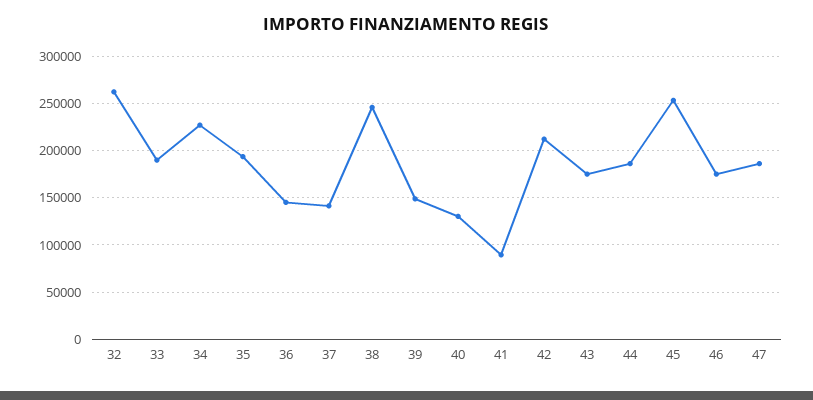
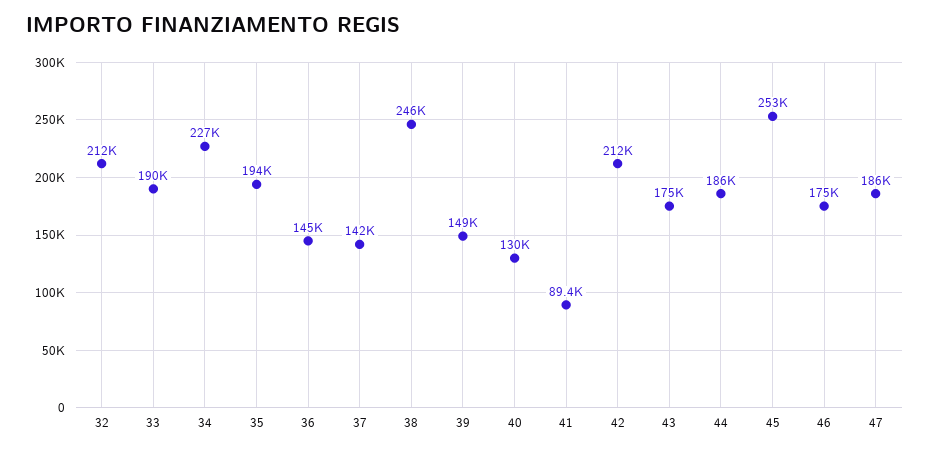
  {
-   "32": 260000,
+   "32": 212000,
    "33": 190000,
    "34": 227000,
    "35": 194000,
    "36": 145000,
    "37": 142000,
    "38": 246000,
    "39": 149000,
    "40": 130000,
    "41": 89400,
    "42": 212000,
    "43": 175000,
    "44": 186000,
    "45": 253000,
    "46": 175000,
    "47": 186000
  }

